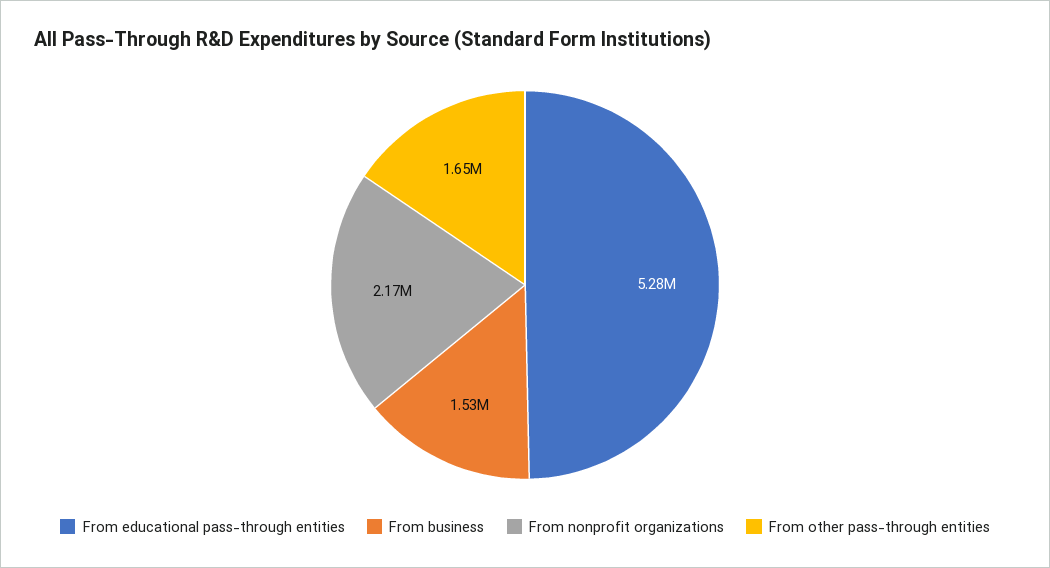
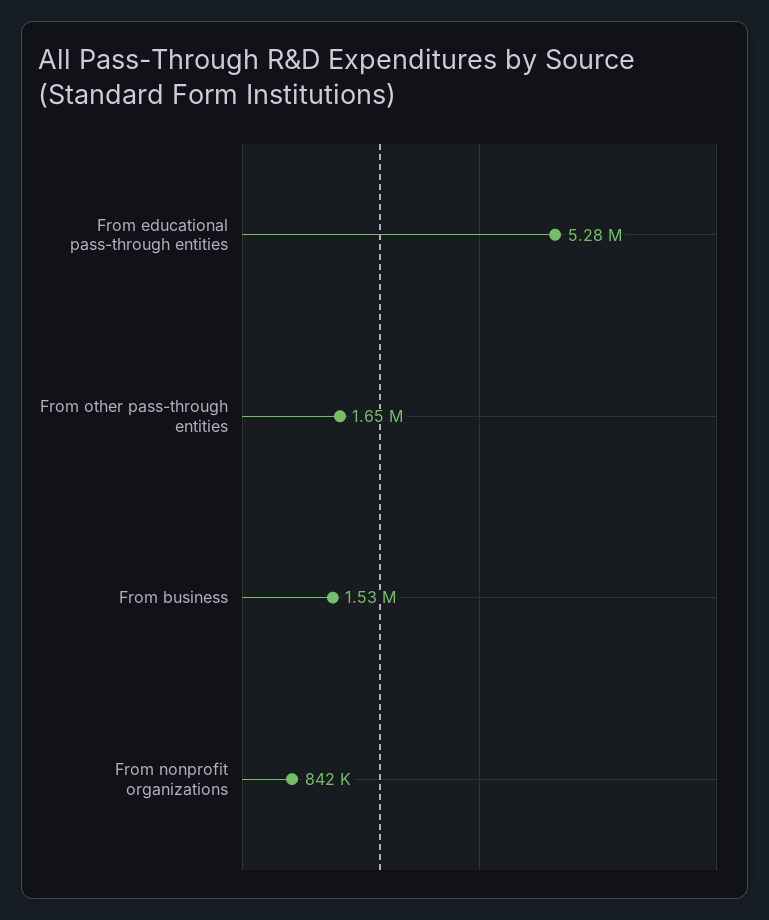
  {
    "From educational pass-through entities": 5280000,
    "From business": 1530000,
-   "From nonprofit organizations": 2170000,
+   "From nonprofit organizations": 842000,
    "From other pass-through entities": 1650000
  }

